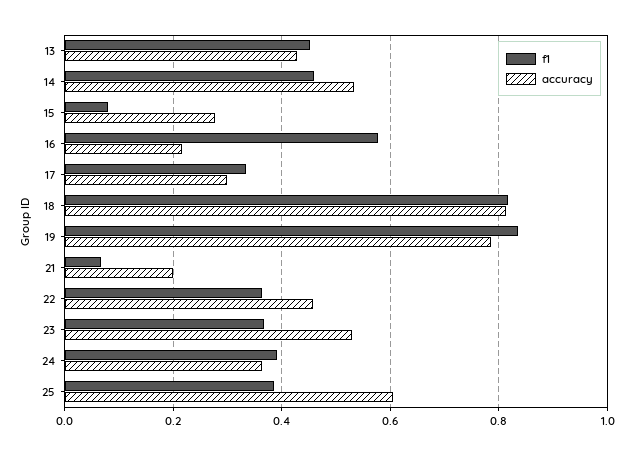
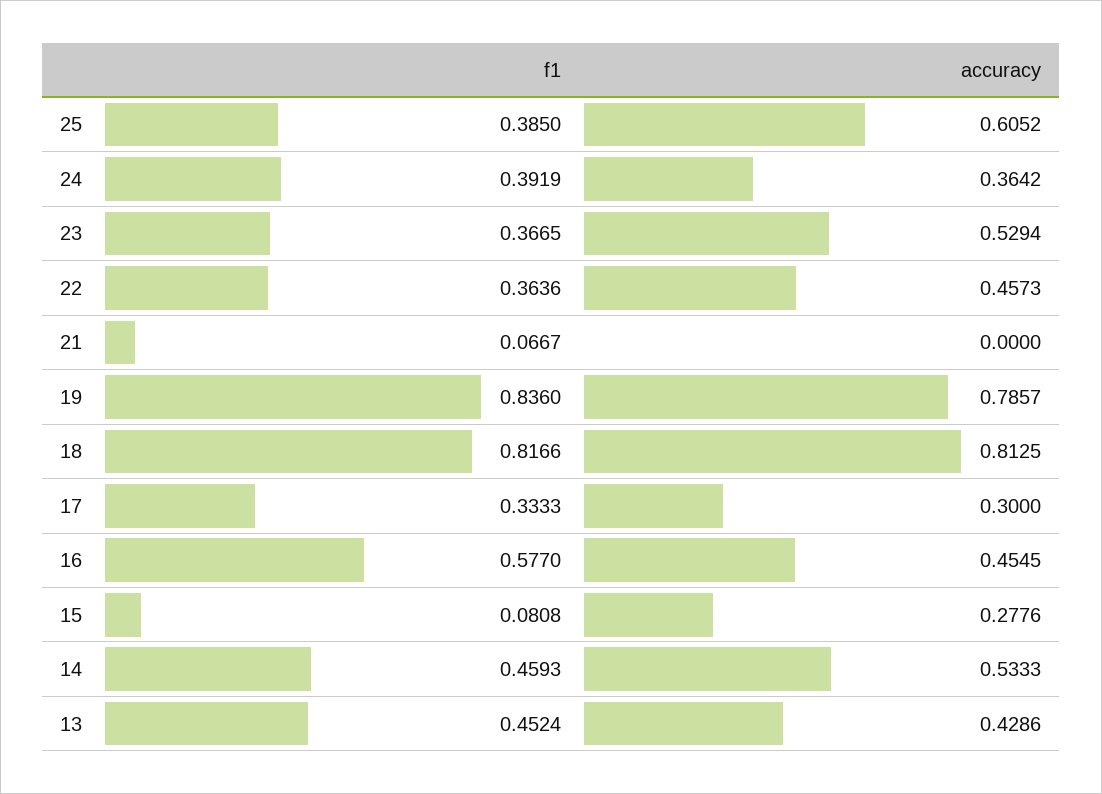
  {
    "f1": {
      "13": 0.4524,
      "14": 0.4593,
      "15": 0.0808,
      "16": 0.577,
      "17": 0.3333,
      "18": 0.8166,
      "19": 0.836,
      "21": 0.0667,
      "22": 0.3636,
      "23": 0.3665,
      "24": 0.3919,
      "25": 0.385
    },
    "accuracy": {
      "13": 0.4286,
      "14": 0.5333,
      "15": 0.2776,
-     "16": 0.22,
+     "16": 0.4545,
      "17": 0.3,
      "18": 0.8125,
      "19": 0.7857,
-     "21": 0.2,
+     "21": 0,
      "22": 0.4573,
      "23": 0.5294,
      "24": 0.3642,
      "25": 0.6052
    }
  }

